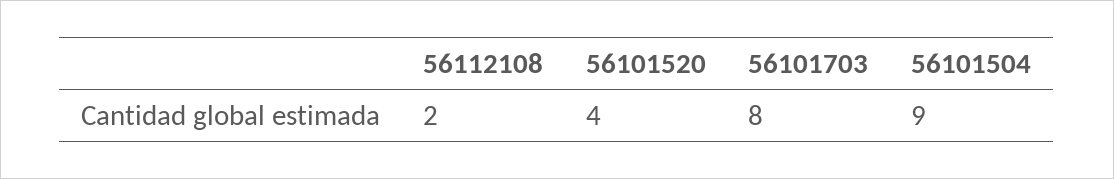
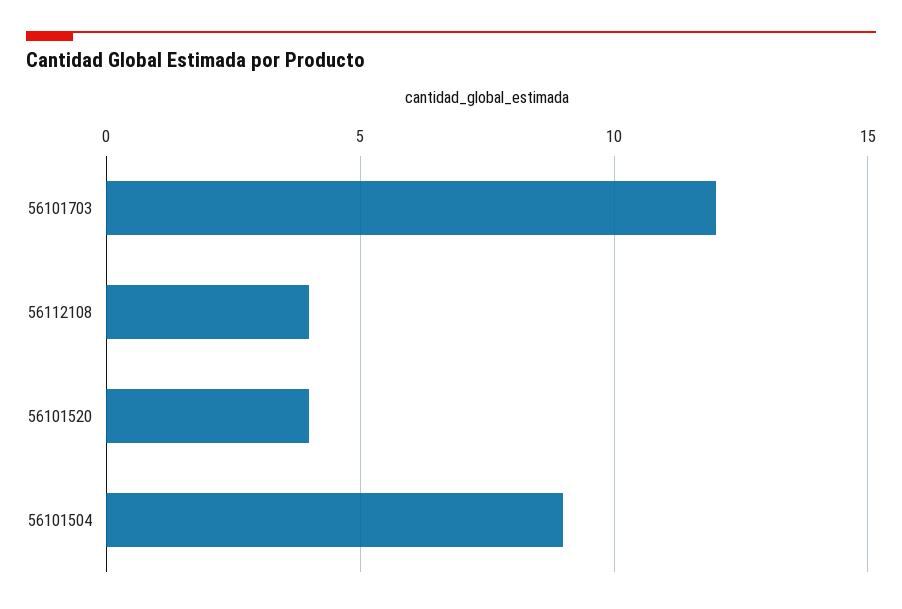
  {
-   "56112108": 2,
+   "56112108": 4,
    "56101520": 4,
-   "56101703": 8,
+   "56101703": 12,
    "56101504": 9
  }

